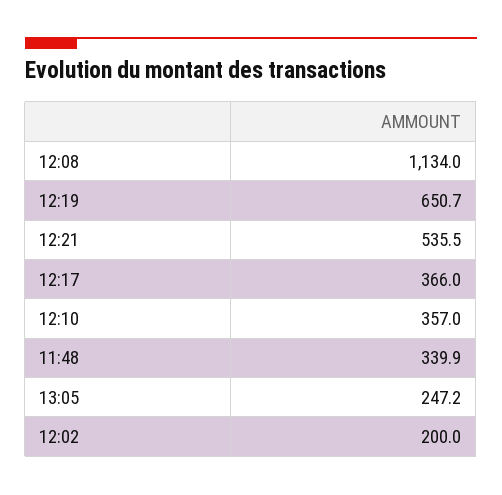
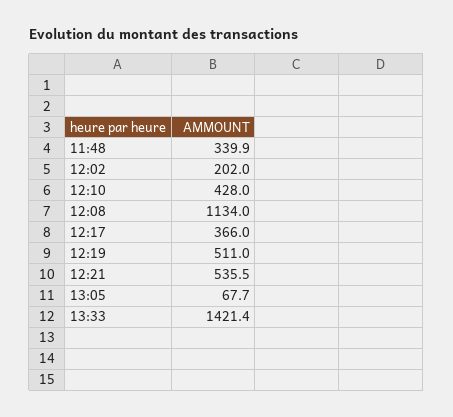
  {
    "12:08": 1134,
-   "12:19": 650.7,
+   "12:19": 511,
    "12:21": 535.5,
    "12:17": 366,
-   "12:10": 357,
+   "12:10": 428,
    "11:48": 339.9,
-   "13:05": 247.2,
+   "13:05": 67.7,
-   "12:02": 200
+   "12:02": 202,
+   "13:33": 1421.4
  }

